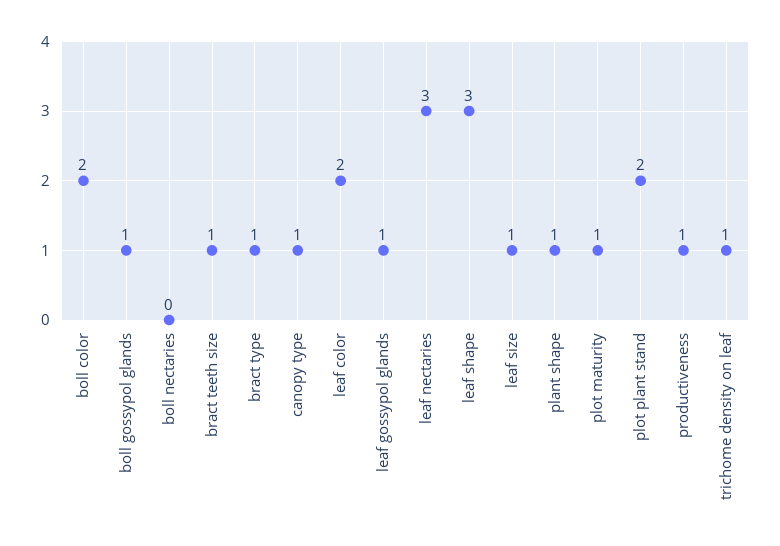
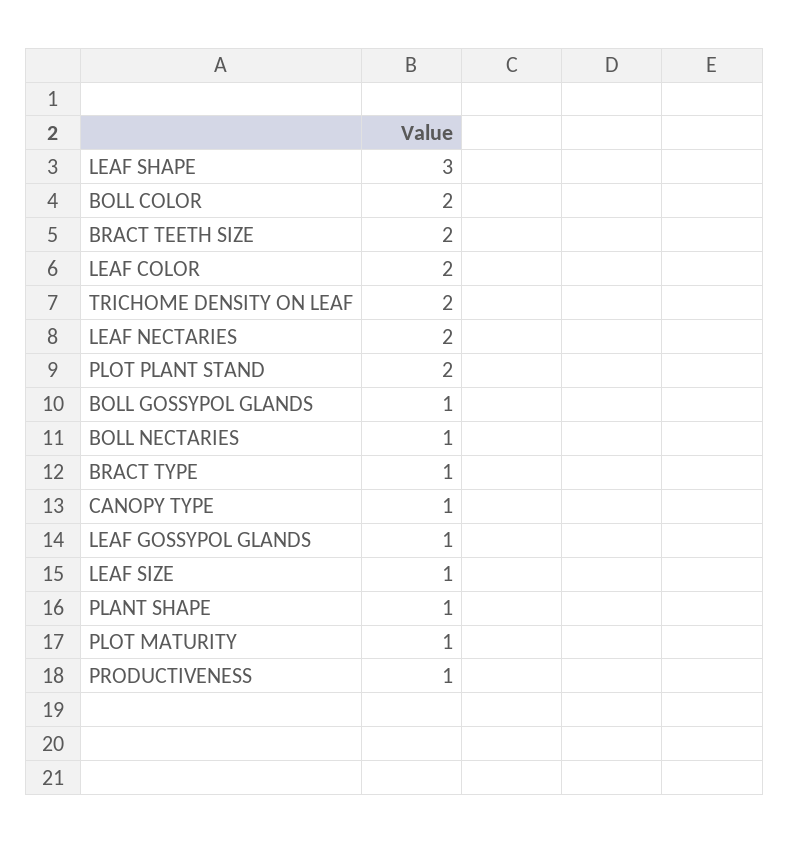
  {
    "boll color": 2,
    "boll gossypol glands": 1,
-   "boll nectaries": 0,
+   "boll nectaries": 1,
-   "bract teeth size": 1,
+   "bract teeth size": 2,
    "bract type": 1,
    "canopy type": 1,
    "leaf color": 2,
    "leaf gossypol glands": 1,
-   "leaf nectaries": 3,
+   "leaf nectaries": 2,
    "leaf shape": 3,
    "leaf size": 1,
    "plant shape": 1,
    "plot maturity": 1,
    "plot plant stand": 2,
    "productiveness": 1,
-   "trichome density on leaf": 1
+   "trichome density on leaf": 2
  }

